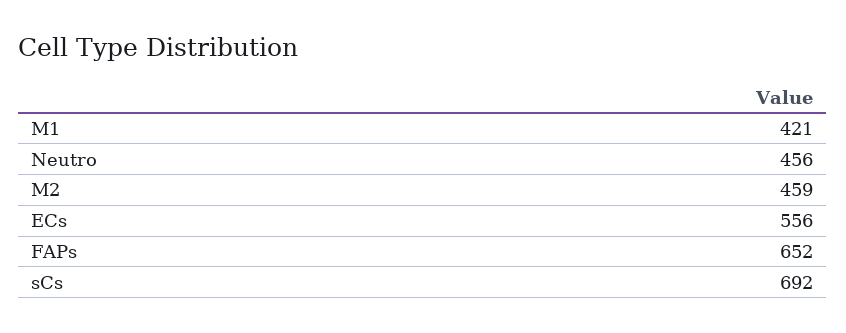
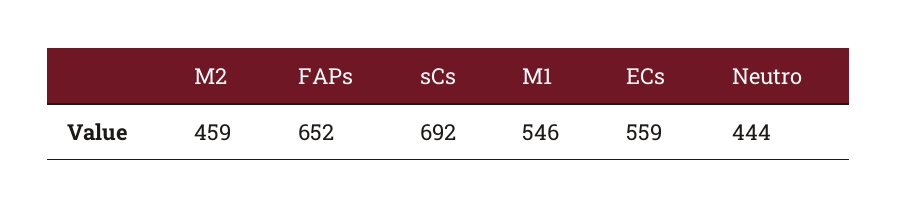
  {
-   "M1": 421,
+   "M1": 546,
-   "Neutro": 456,
+   "Neutro": 444,
    "M2": 459,
-   "ECs": 556,
+   "ECs": 559,
    "FAPs": 652,
    "sCs": 692
  }

